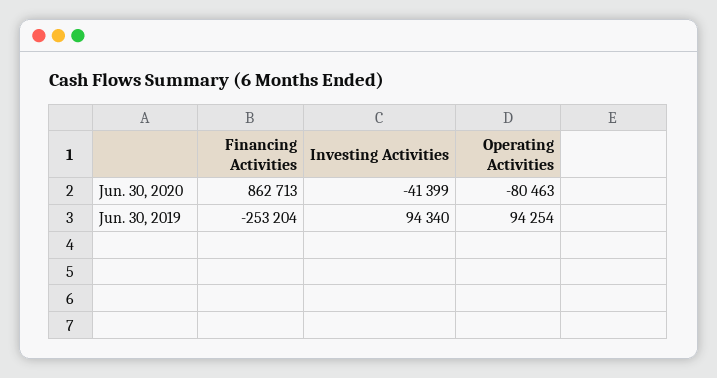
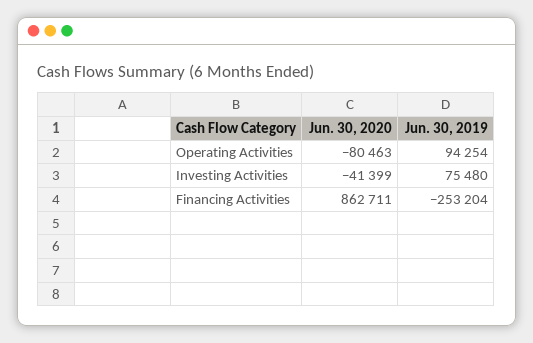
  {
    "Financing Activities": {
-     "Jun. 30, 2020": 862713,
+     "Jun. 30, 2020": 862711,
      "Jun. 30, 2019": -253204
    },
    "Investing Activities": {
      "Jun. 30, 2020": -41399,
-     "Jun. 30, 2019": 94340
+     "Jun. 30, 2019": 75480
    },
    "Operating Activities": {
      "Jun. 30, 2020": -80463,
      "Jun. 30, 2019": 94254
    }
  }

